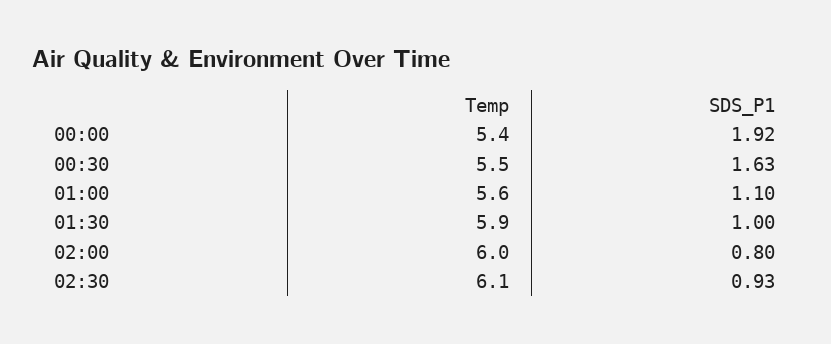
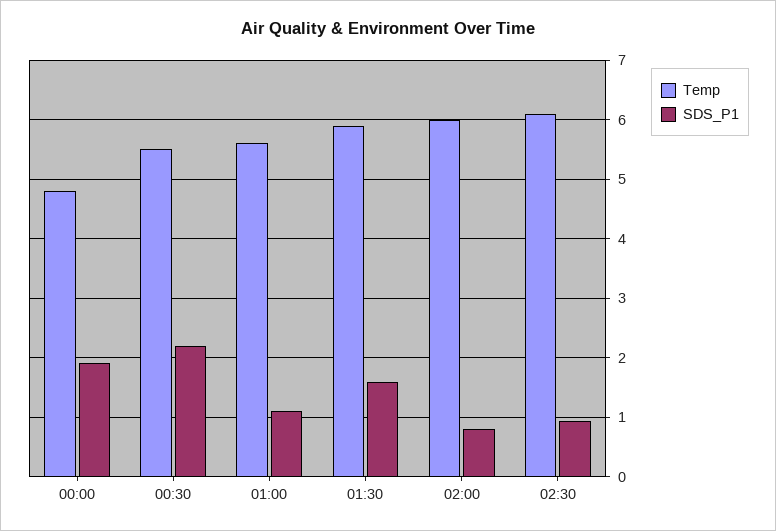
  {
    "Temp": {
-     "00:00": 5.4,
+     "00:00": 4.8,
      "00:30": 5.5,
      "01:00": 5.6,
      "01:30": 5.9,
      "02:00": 6,
      "02:30": 6.1
    },
    "SDS_P1": {
      "00:00": 1.92,
-     "00:30": 1.63,
+     "00:30": 2.2,
      "01:00": 1.1,
-     "01:30": 1,
+     "01:30": 1.6,
      "02:00": 0.8,
      "02:30": 0.93
    }
  }

